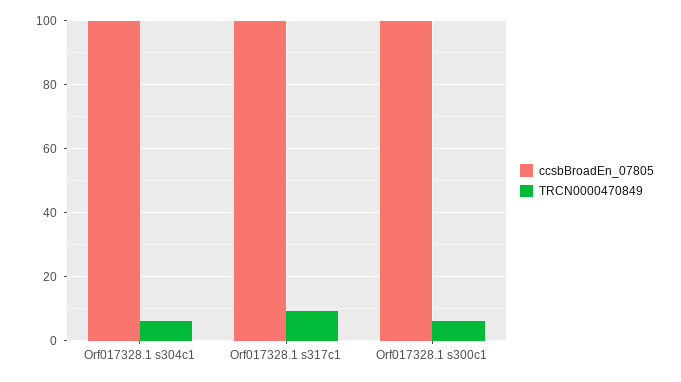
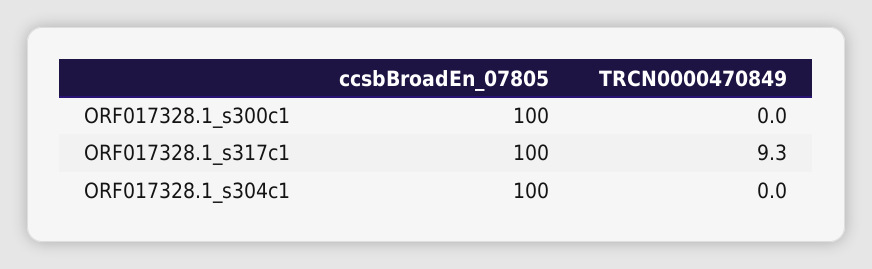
  {
    "ccsbBroadEn_07805": {
      "Orf017328.1 s304c1": 100,
      "Orf017328.1 s317c1": 100,
      "Orf017328.1 s300c1": 100
    },
    "TRCN0000470849": {
-     "Orf017328.1 s304c1": 6,
+     "Orf017328.1 s304c1": 0,
      "Orf017328.1 s317c1": 9.3,
-     "Orf017328.1 s300c1": 6
+     "Orf017328.1 s300c1": 0
    }
  }

